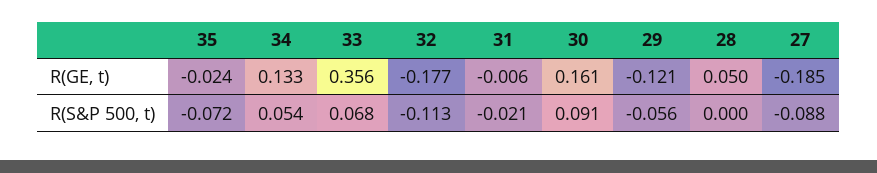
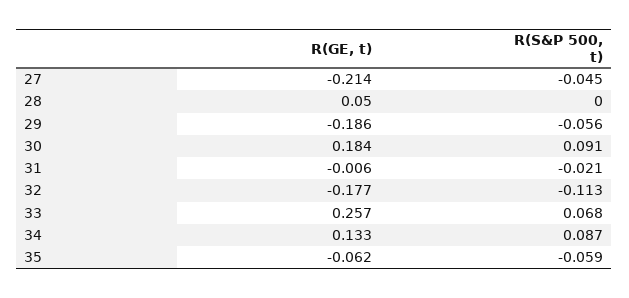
  {
    "35": {
-     "R(GE, t)": -0.024,
+     "R(GE, t)": -0.062,
-     "R(S&P 500, t)": -0.072
+     "R(S&P 500, t)": -0.059
    },
    "34": {
      "R(GE, t)": 0.133,
-     "R(S&P 500, t)": 0.054
+     "R(S&P 500, t)": 0.087
    },
    "33": {
-     "R(GE, t)": 0.356,
+     "R(GE, t)": 0.257,
      "R(S&P 500, t)": 0.068
    },
    "32": {
      "R(GE, t)": -0.177,
      "R(S&P 500, t)": -0.113
    },
    "31": {
      "R(GE, t)": -0.006,
      "R(S&P 500, t)": -0.021
    },
    "30": {
-     "R(GE, t)": 0.161,
+     "R(GE, t)": 0.184,
      "R(S&P 500, t)": 0.091
    },
    "29": {
-     "R(GE, t)": -0.121,
+     "R(GE, t)": -0.186,
      "R(S&P 500, t)": -0.056
    },
    "28": {
      "R(GE, t)": 0.05,
      "R(S&P 500, t)": 0
    },
    "27": {
-     "R(GE, t)": -0.185,
+     "R(GE, t)": -0.214,
-     "R(S&P 500, t)": -0.088
+     "R(S&P 500, t)": -0.045
    }
  }

